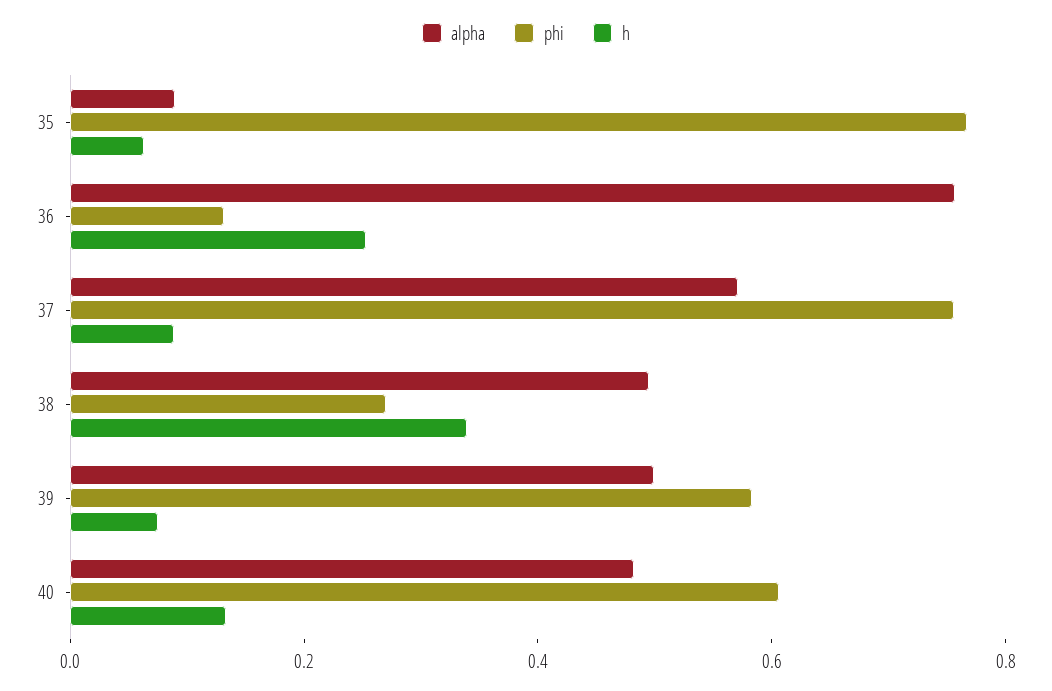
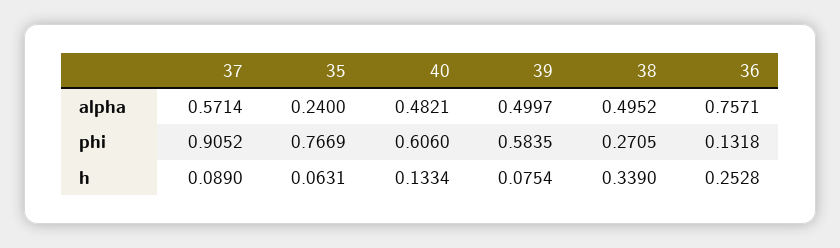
  {
    "alpha": {
-     "35": 0.1,
+     "35": 0.24,
      "36": 0.7571,
      "37": 0.5714,
      "38": 0.4952,
      "39": 0.4997,
      "40": 0.4821
    },
    "phi": {
      "35": 0.7669,
      "36": 0.1318,
-     "37": 0.75,
+     "37": 0.9052,
      "38": 0.2705,
      "39": 0.5835,
      "40": 0.606
    },
    "h": {
      "35": 0.0631,
      "36": 0.2528,
      "37": 0.089,
      "38": 0.339,
      "39": 0.0754,
      "40": 0.1334
    }
  }

